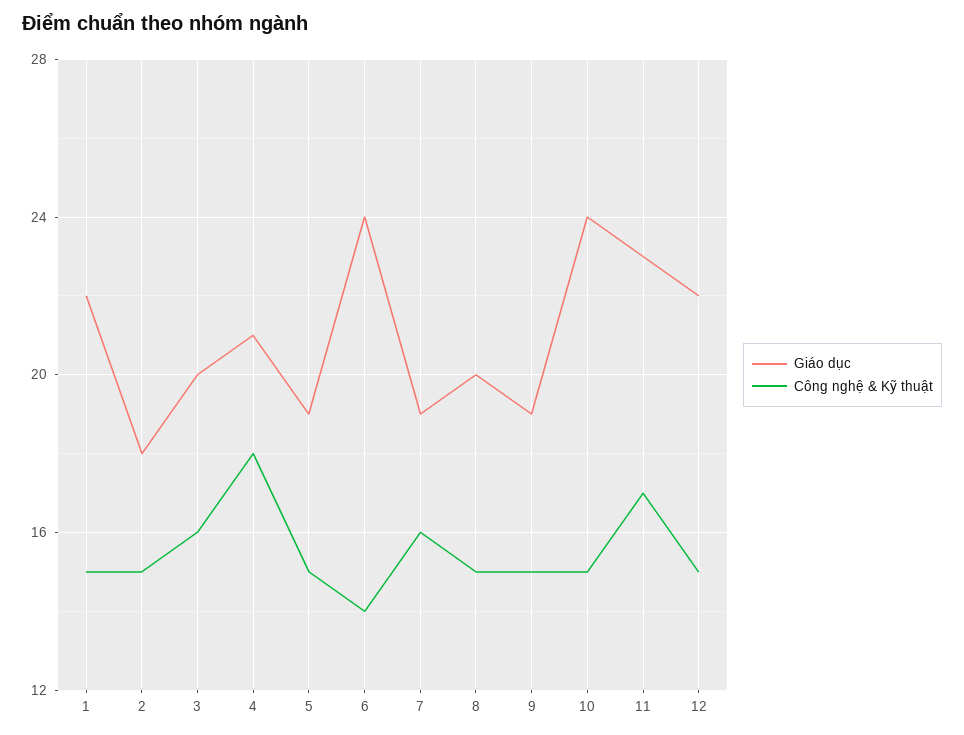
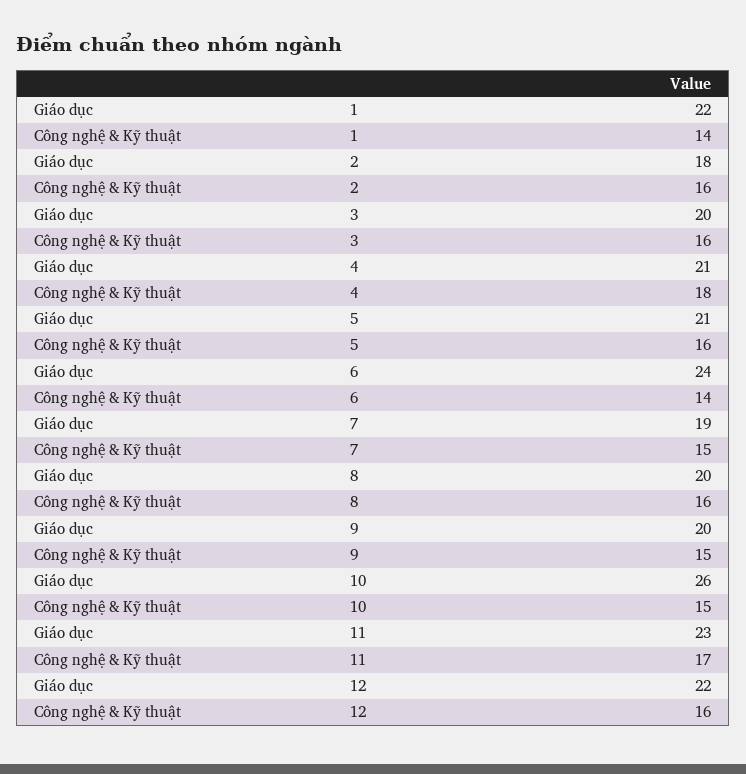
  {
    "Giáo dục": {
      "1": 22,
      "2": 18,
      "3": 20,
      "4": 21,
-     "5": 19,
+     "5": 21,
      "6": 24,
      "7": 19,
      "8": 20,
-     "9": 19,
+     "9": 20,
-     "10": 24,
+     "10": 26,
      "11": 23,
      "12": 22
    },
    "Công nghệ & Kỹ thuật": {
-     "1": 15,
+     "1": 14,
-     "2": 15,
+     "2": 16,
      "3": 16,
      "4": 18,
-     "5": 15,
+     "5": 16,
      "6": 14,
-     "7": 16,
+     "7": 15,
-     "8": 15,
+     "8": 16,
      "9": 15,
      "10": 15,
      "11": 17,
-     "12": 15
+     "12": 16
    }
  }

